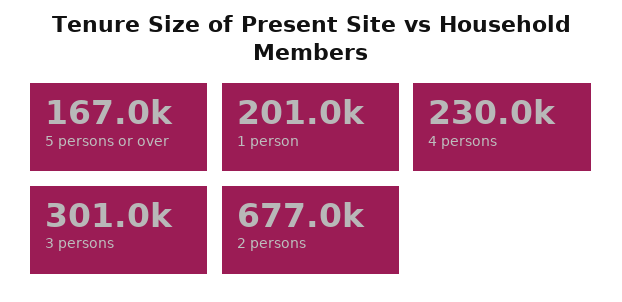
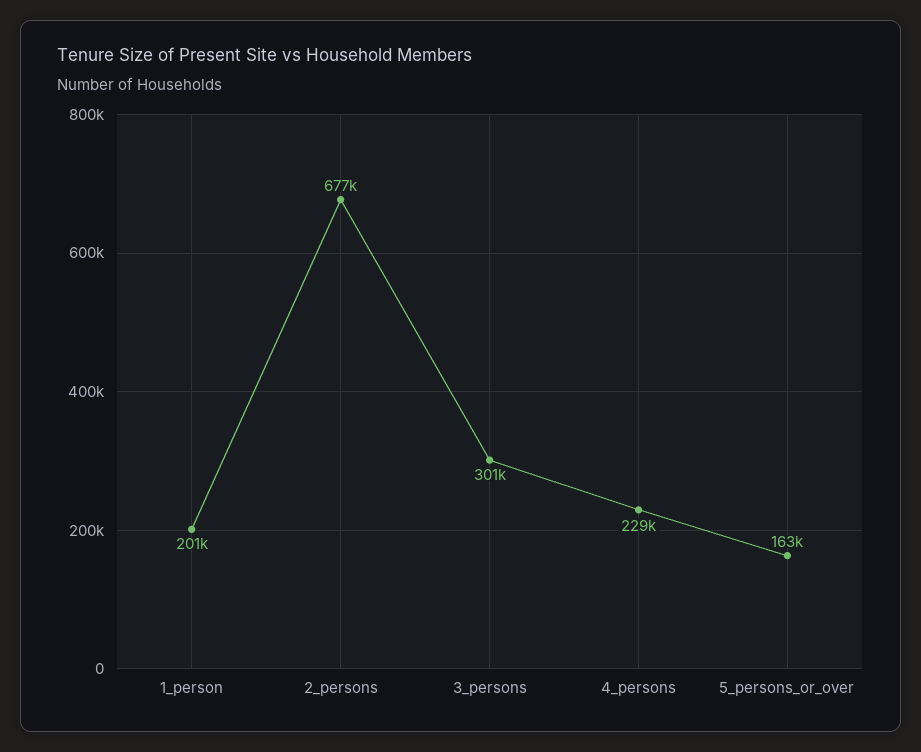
  {
-   "5 persons or over": 167000,
+   "5 persons or over": 163000,
    "1 person": 201000,
-   "4 persons": 230000,
+   "4 persons": 229000,
    "3 persons": 301000,
    "2 persons": 677000
  }

